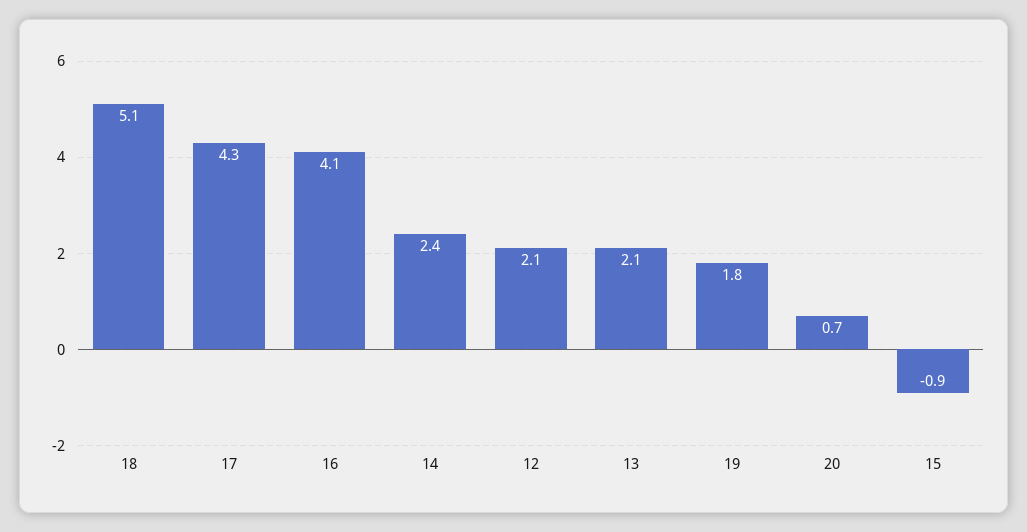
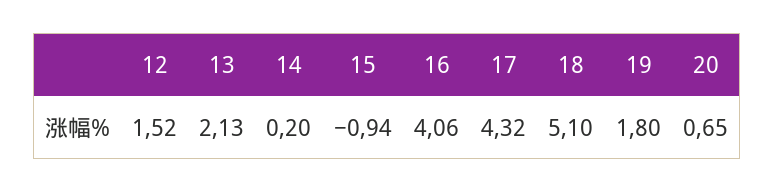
  {
    "18": 5.1,
    "17": 4.32,
    "16": 4.06,
-   "14": 2.4,
+   "14": 0.2,
-   "12": 2.1,
+   "12": 1.52,
    "13": 2.13,
    "19": 1.8,
    "20": 0.65,
    "15": -0.94
  }

